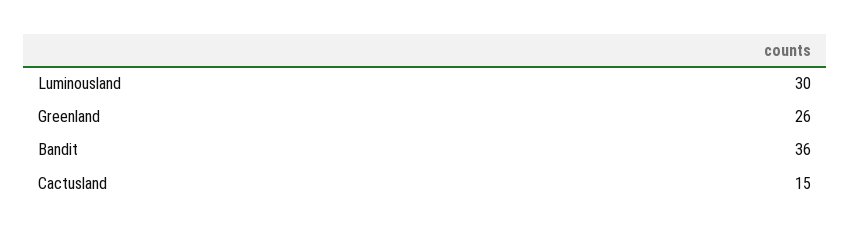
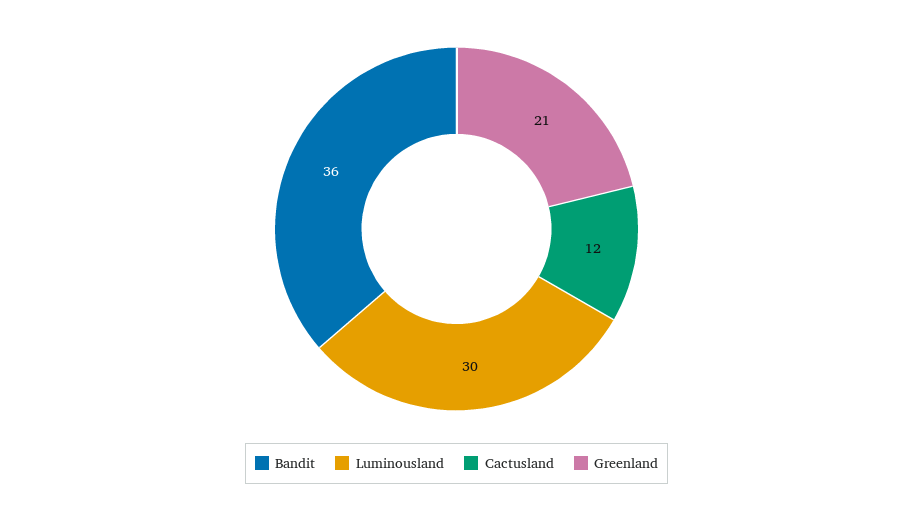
  {
    "Luminousland": 30,
-   "Greenland": 26,
+   "Greenland": 21,
    "Bandit": 36,
-   "Cactusland": 15
+   "Cactusland": 12
  }

